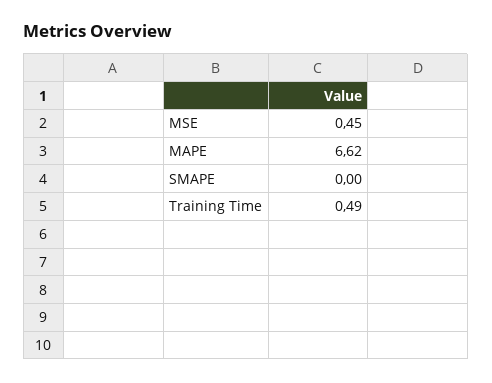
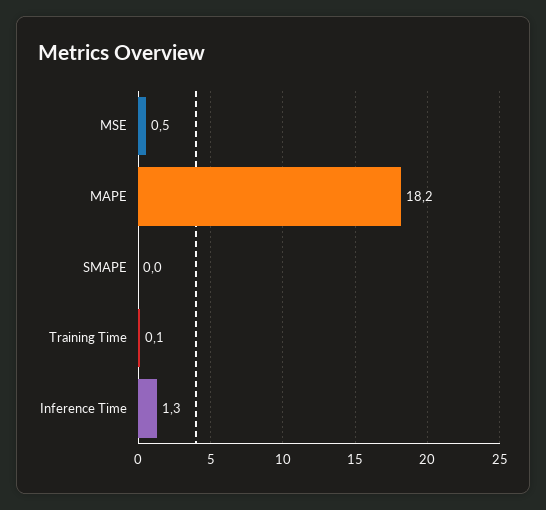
  {
    "MSE": 0.45,
-   "MAPE": 6.62,
+   "MAPE": 18.2,
    "SMAPE": 0,
-   "Training Time": 0.49
+   "Training Time": 0.1,
+   "Inference Time": 1.3
  }

